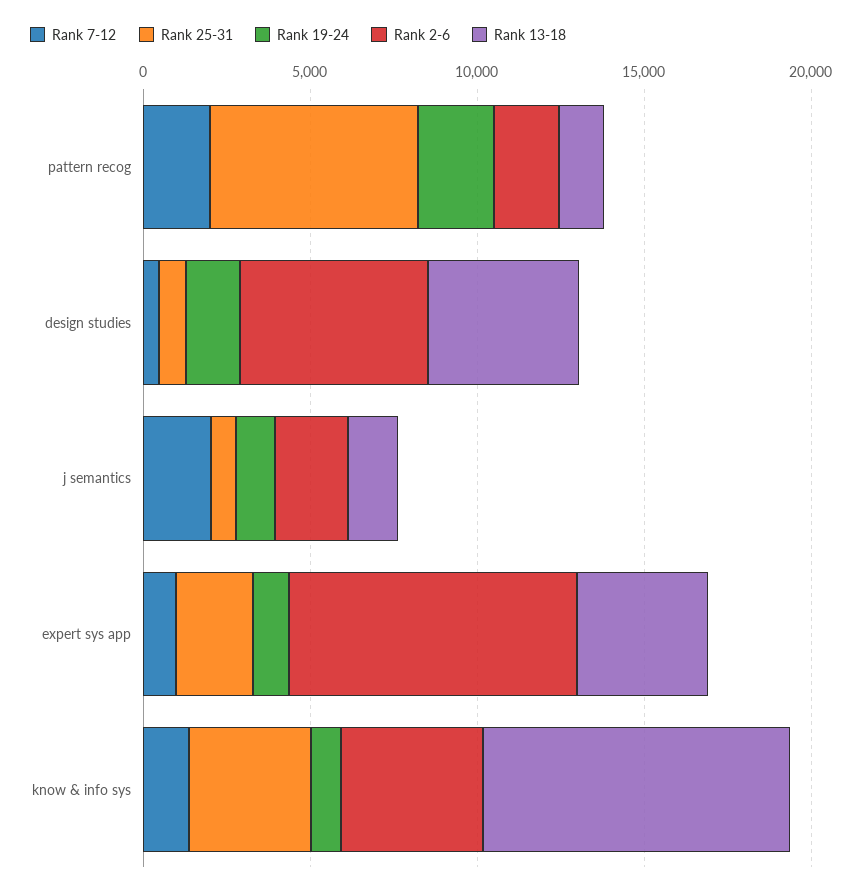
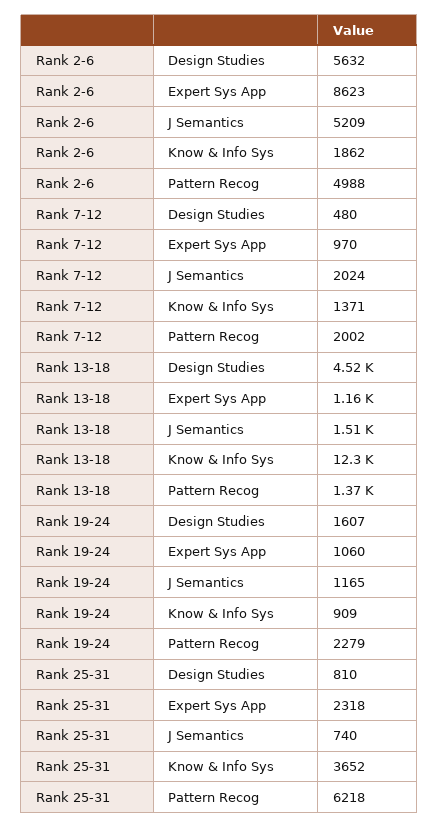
  {
    "Rank 7-12": {
      "pattern recog": 2002,
      "design studies": 480,
      "j semantics": 2024,
      "expert sys app": 970,
      "know & info sys": 1371
    },
    "Rank 25-31": {
      "pattern recog": 6218,
      "design studies": 810,
      "j semantics": 740,
      "expert sys app": 2318,
      "know & info sys": 3652
    },
    "Rank 19-24": {
      "pattern recog": 2279,
      "design studies": 1607,
      "j semantics": 1165,
      "expert sys app": 1060,
      "know & info sys": 909
    },
    "Rank 2-6": {
-     "pattern recog": 2000,
+     "pattern recog": 4988,
      "design studies": 5632,
-     "j semantics": 2000,
+     "j semantics": 5209,
      "expert sys app": 8623,
-     "know & info sys": 4000
+     "know & info sys": 1862
    },
    "Rank 13-18": {
      "pattern recog": 1370,
      "design studies": 4520,
      "j semantics": 1510,
-     "expert sys app": 4000,
+     "expert sys app": 1160,
-     "know & info sys": 9000
+     "know & info sys": 12300
    }
  }

